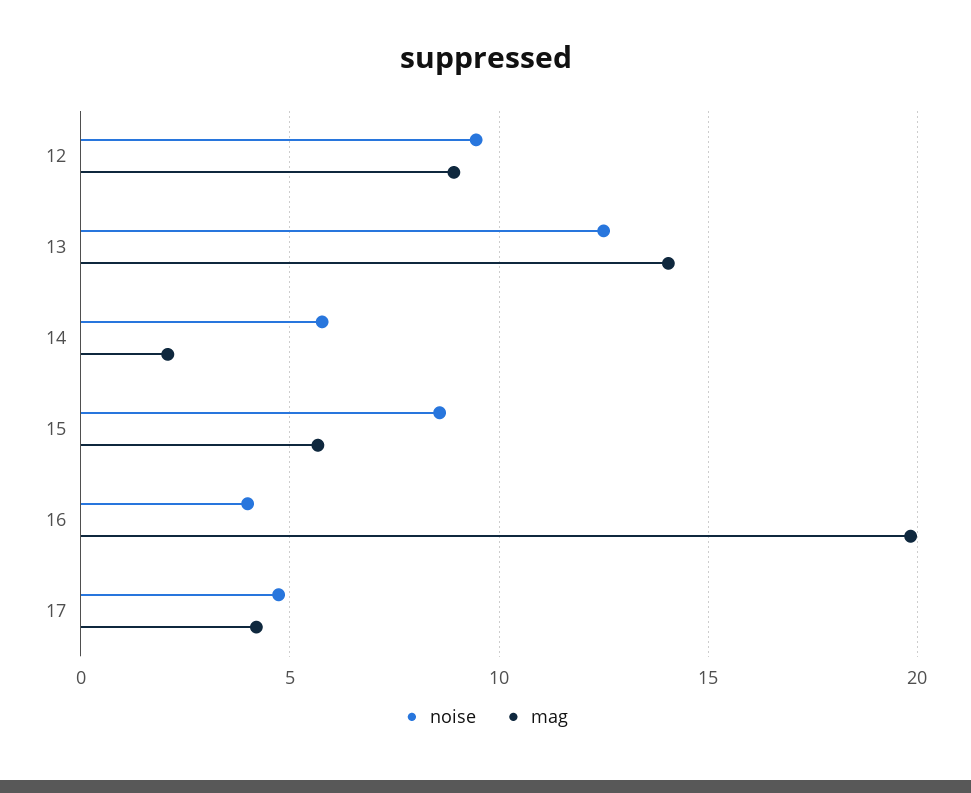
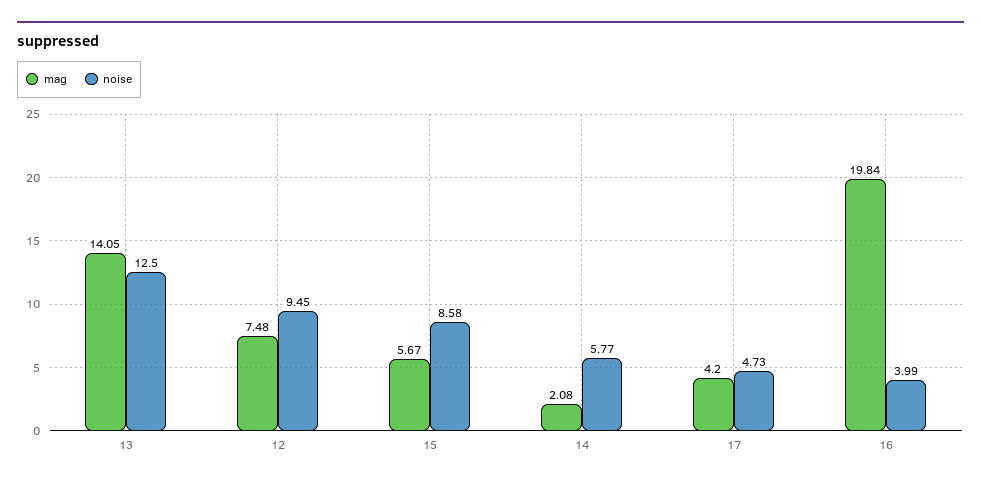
  {
    "noise": {
      "12": 9.45,
      "13": 12.5,
      "14": 5.77,
      "15": 8.58,
      "16": 3.99,
      "17": 4.73
    },
    "mag": {
-     "12": 9,
+     "12": 7.48,
      "13": 14.05,
      "14": 2.08,
      "15": 5.67,
      "16": 19.84,
      "17": 4.2
    }
  }

